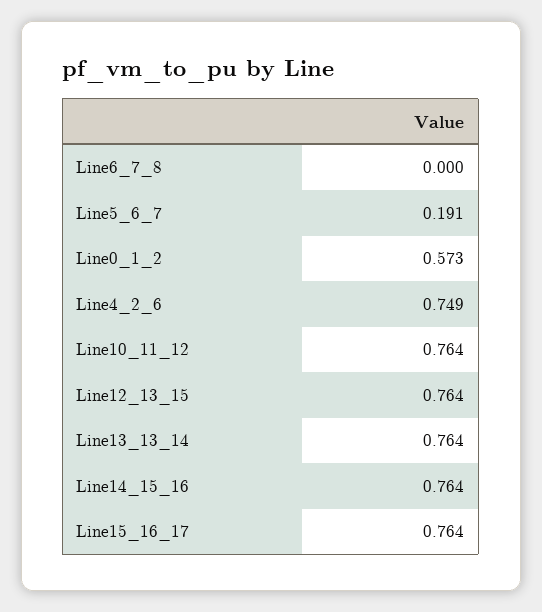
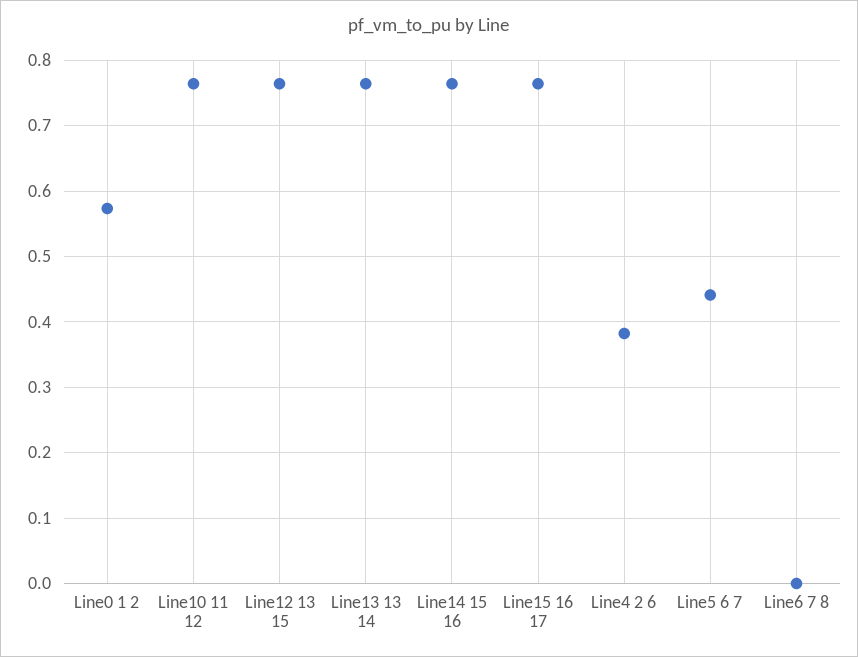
  {
    "Line6_7_8": 0,
-   "Line5_6_7": 0.191,
+   "Line5_6_7": 0.44,
    "Line0_1_2": 0.573,
-   "Line4_2_6": 0.749,
+   "Line4_2_6": 0.38,
    "Line10_11_12": 0.764,
    "Line12_13_15": 0.764,
    "Line13_13_14": 0.764,
    "Line14_15_16": 0.764,
    "Line15_16_17": 0.764
  }

